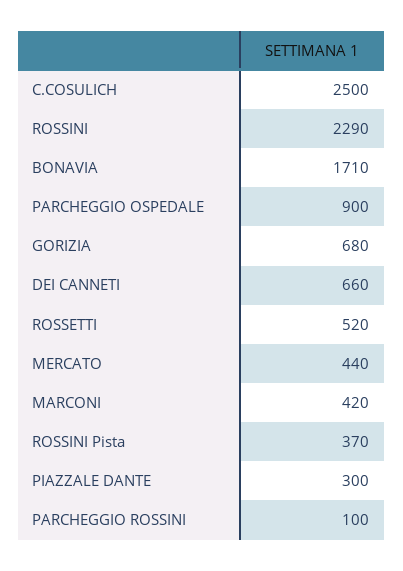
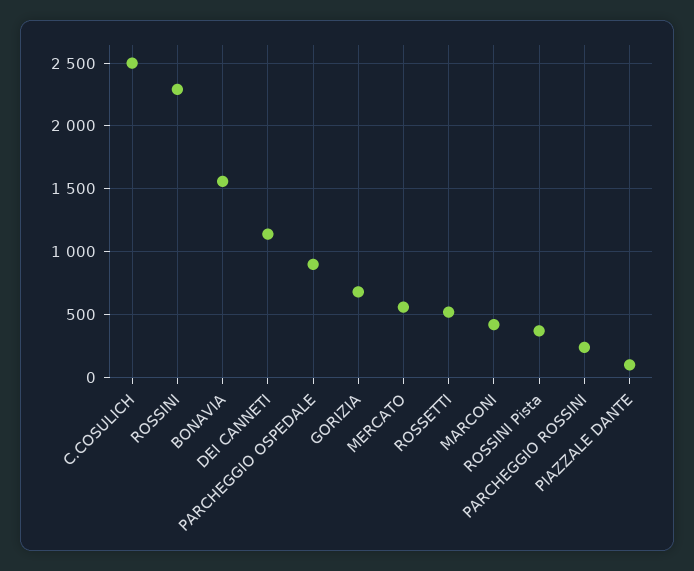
  {
    "C.COSULICH": 2500,
    "ROSSINI": 2290,
-   "BONAVIA": 1710,
+   "BONAVIA": 1550,
    "PARCHEGGIO OSPEDALE": 900,
    "GORIZIA": 680,
-   "DEI CANNETI": 660,
+   "DEI CANNETI": 1150,
    "ROSSETTI": 520,
-   "MERCATO": 440,
+   "MERCATO": 550,
    "MARCONI": 420,
    "ROSSINI Pista": 370,
-   "PIAZZALE DANTE": 300,
+   "PIAZZALE DANTE": 100,
-   "PARCHEGGIO ROSSINI": 100
+   "PARCHEGGIO ROSSINI": 250
  }

